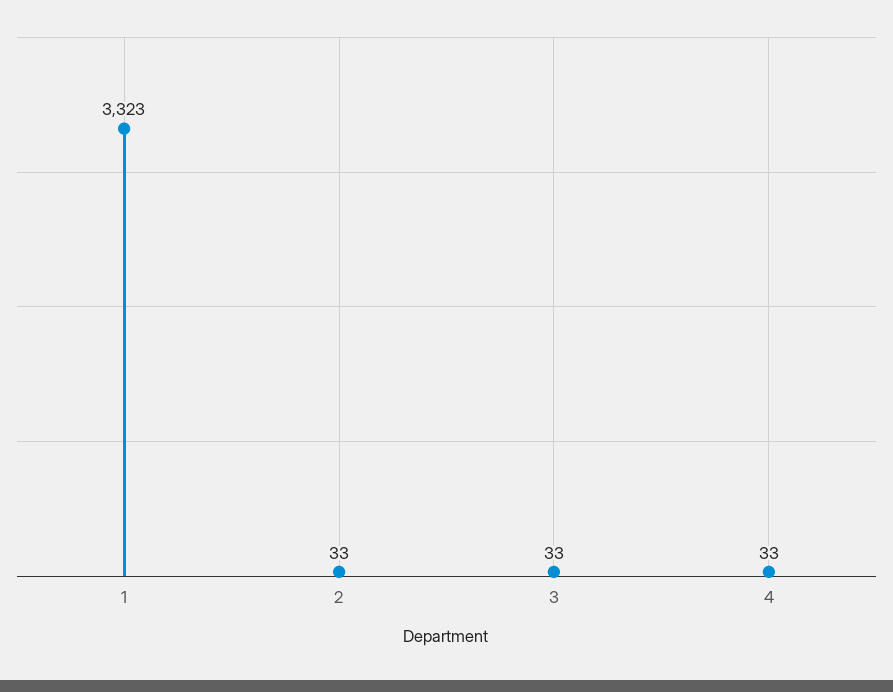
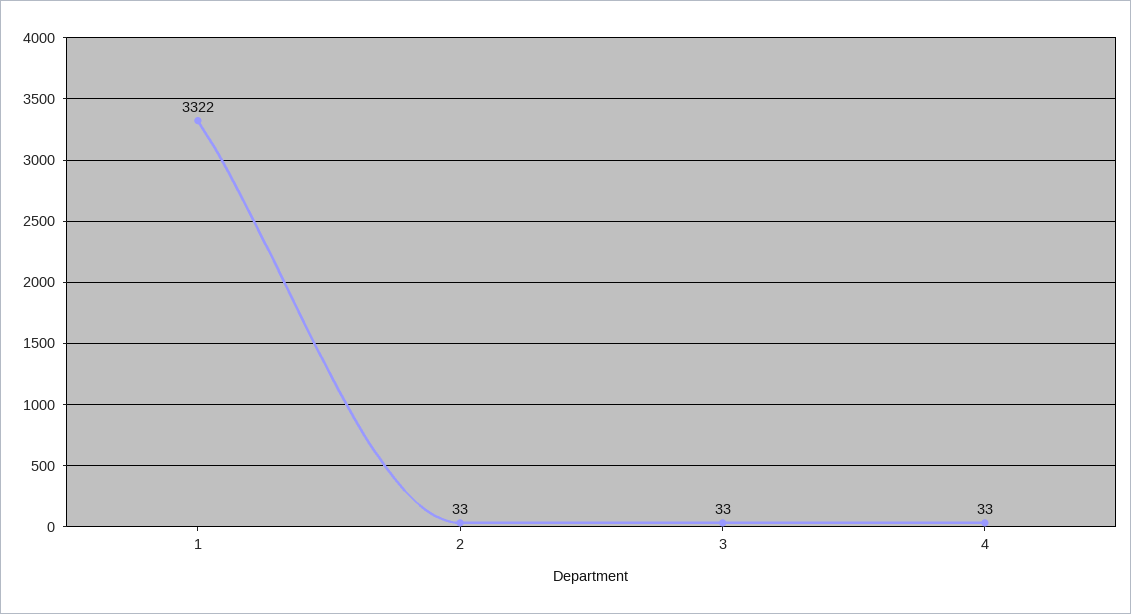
  {
-   "1": 3323,
+   "1": 3322,
    "2": 33,
    "3": 33,
    "4": 33
  }

